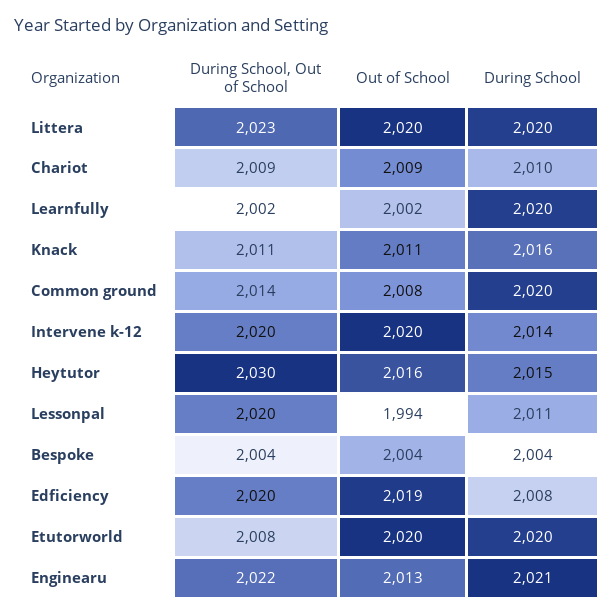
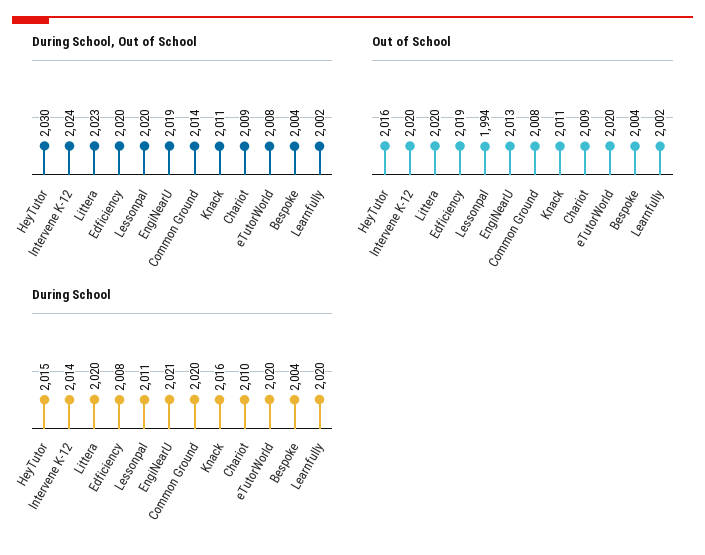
  {
    "During School, Out of School": {
      "Littera": 2023,
      "Chariot": 2009,
      "Learnfully": 2002,
      "Knack": 2011,
      "Common ground": 2014,
-     "Intervene k-12": 2020,
+     "Intervene k-12": 2024,
      "Heytutor": 2030,
      "Lessonpal": 2020,
      "Bespoke": 2004,
      "Edficiency": 2020,
      "Etutorworld": 2008,
-     "Enginearu": 2022
+     "Enginearu": 2019
    },
    "Out of School": {
      "Littera": 2020,
      "Chariot": 2009,
      "Learnfully": 2002,
      "Knack": 2011,
      "Common ground": 2008,
      "Intervene k-12": 2020,
      "Heytutor": 2016,
      "Lessonpal": 1994,
      "Bespoke": 2004,
      "Edficiency": 2019,
      "Etutorworld": 2020,
      "Enginearu": 2013
    },
    "During School": {
      "Littera": 2020,
      "Chariot": 2010,
      "Learnfully": 2020,
      "Knack": 2016,
      "Common ground": 2020,
      "Intervene k-12": 2014,
      "Heytutor": 2015,
      "Lessonpal": 2011,
      "Bespoke": 2004,
      "Edficiency": 2008,
      "Etutorworld": 2020,
      "Enginearu": 2021
    }
  }

